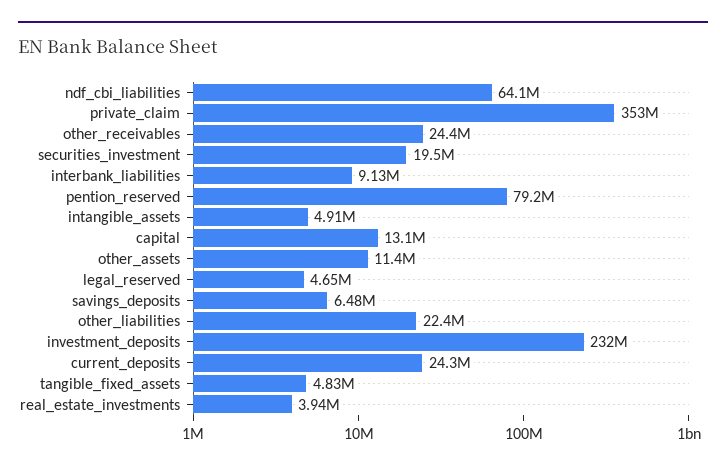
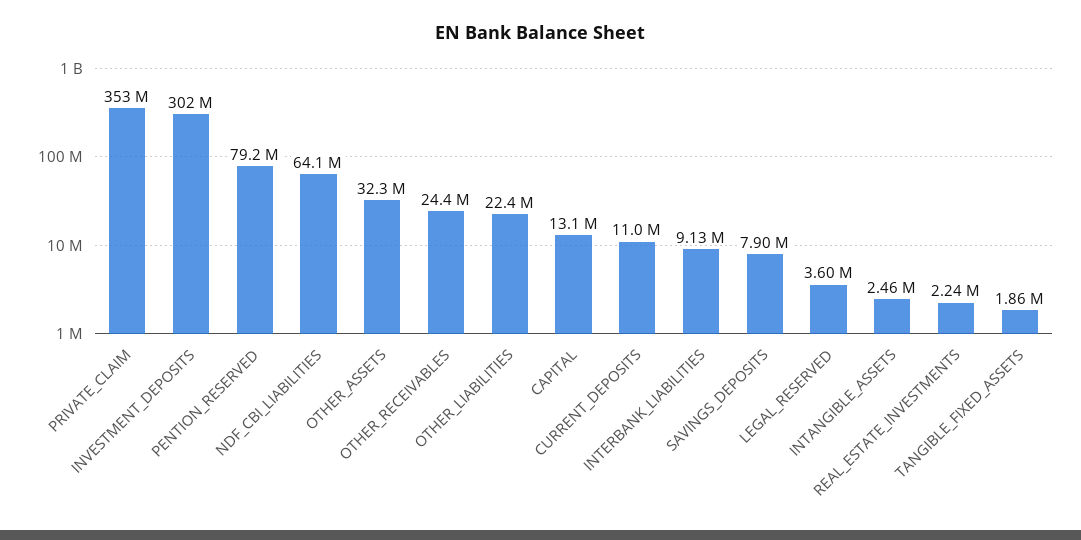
  {
    "ndf_cbi_liabilities": 64100000,
    "private_claim": 353000000,
    "other_receivables": 24400000,
-   "securities_investment": 19500000,
    "interbank_liabilities": 9130000,
    "pention_reserved": 79200000,
-   "intangible_assets": 4910000,
+   "intangible_assets": 2460000,
    "capital": 13100000,
-   "other_assets": 11400000,
+   "other_assets": 32300000,
-   "legal_reserved": 4650000,
+   "legal_reserved": 3600000,
-   "savings_deposits": 6480000,
+   "savings_deposits": 7900000,
    "other_liabilities": 22400000,
-   "investment_deposits": 232000000,
+   "investment_deposits": 302000000,
-   "current_deposits": 24300000,
+   "current_deposits": 11000000,
-   "tangible_fixed_assets": 4830000,
+   "tangible_fixed_assets": 1860000,
-   "real_estate_investments": 3940000
+   "real_estate_investments": 2240000
  }

